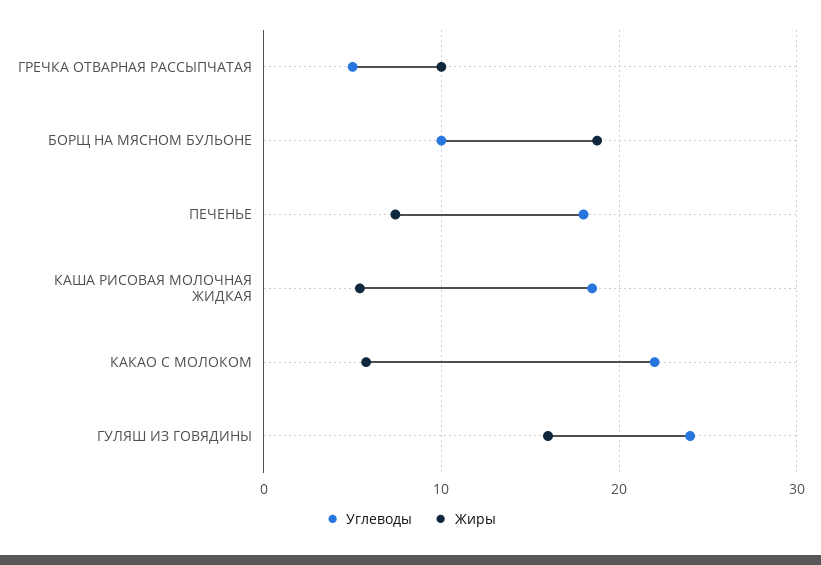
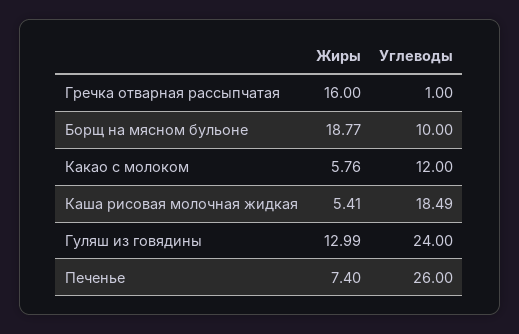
  {
    "Углеводы": {
-     "ГРЕЧКА ОТВАРНАЯ РАССЫПЧАТАЯ": 5,
+     "ГРЕЧКА ОТВАРНАЯ РАССЫПЧАТАЯ": 1,
      "БОРЩ НА МЯСНОМ БУЛЬОНЕ": 10,
-     "ПЕЧЕНЬЕ": 18,
+     "ПЕЧЕНЬЕ": 26,
      "КАША РИСОВАЯ МОЛОЧНАЯ ЖИДКАЯ": 18.49,
-     "КАКАО С МОЛОКОМ": 22,
+     "КАКАО С МОЛОКОМ": 12,
      "ГУЛЯШ ИЗ ГОВЯДИНЫ": 24
    },
    "Жиры": {
-     "ГРЕЧКА ОТВАРНАЯ РАССЫПЧАТАЯ": 10,
+     "ГРЕЧКА ОТВАРНАЯ РАССЫПЧАТАЯ": 16,
      "БОРЩ НА МЯСНОМ БУЛЬОНЕ": 18.77,
      "ПЕЧЕНЬЕ": 7.4,
      "КАША РИСОВАЯ МОЛОЧНАЯ ЖИДКАЯ": 5.41,
      "КАКАО С МОЛОКОМ": 5.76,
-     "ГУЛЯШ ИЗ ГОВЯДИНЫ": 16
+     "ГУЛЯШ ИЗ ГОВЯДИНЫ": 12.99
    }
  }

